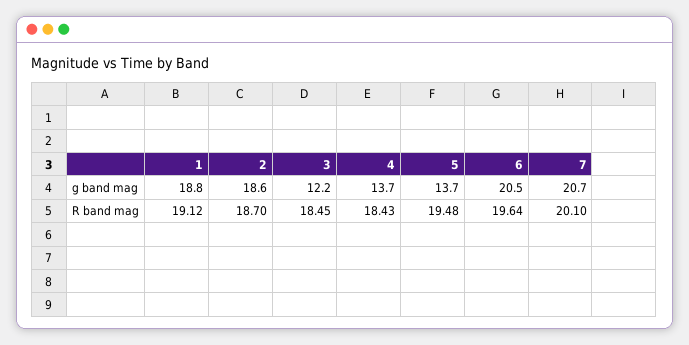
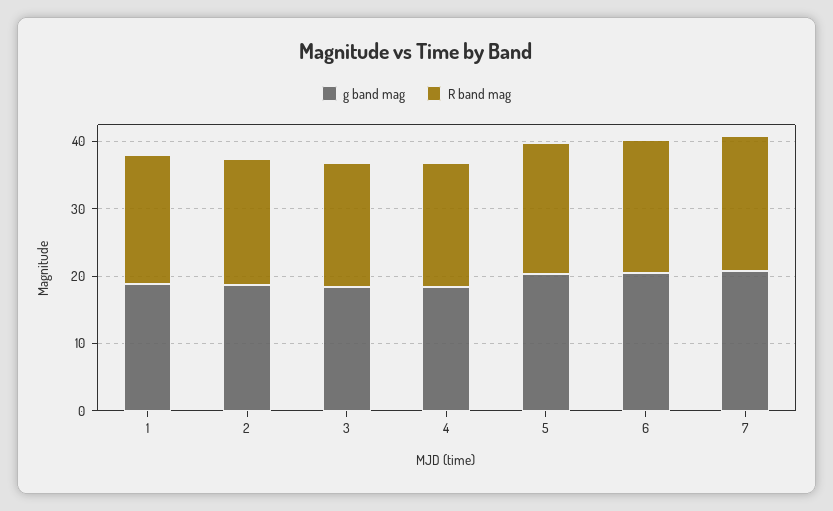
  {
    "g band mag": {
      "1": 18.8,
      "2": 18.6,
-     "3": 12.2,
+     "3": 18,
-     "4": 13.7,
+     "4": 18,
-     "5": 13.7,
+     "5": 20,
      "6": 20.5,
      "7": 20.7
    },
    "R band mag": {
      "1": 19.12,
      "2": 18.7,
      "3": 18.45,
      "4": 18.43,
      "5": 19.48,
      "6": 19.64,
      "7": 20.1
    }
  }

